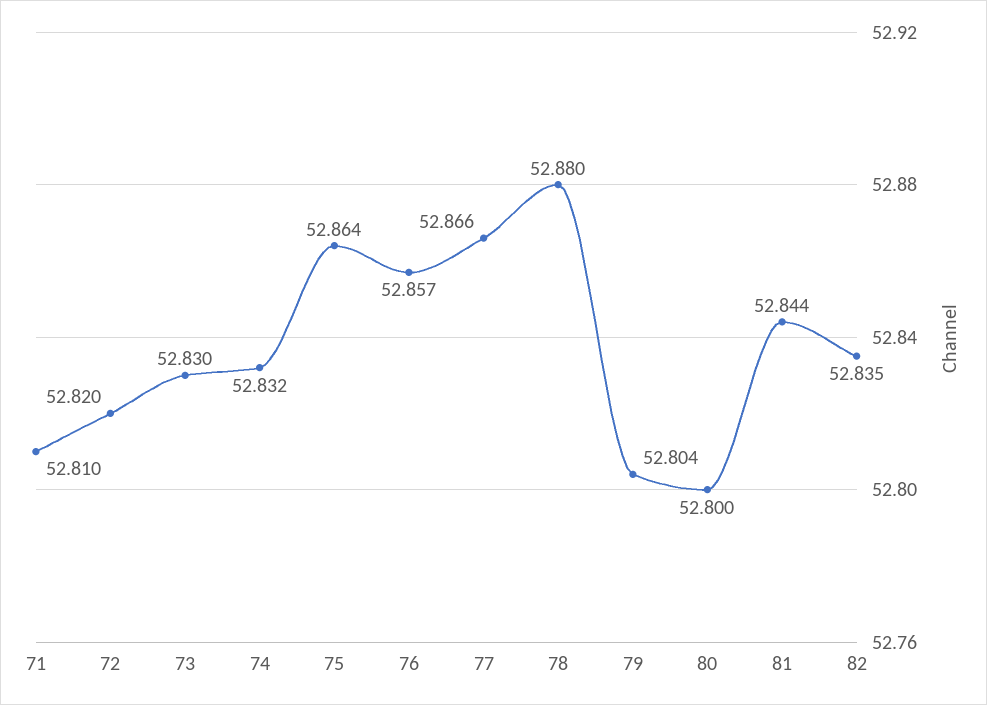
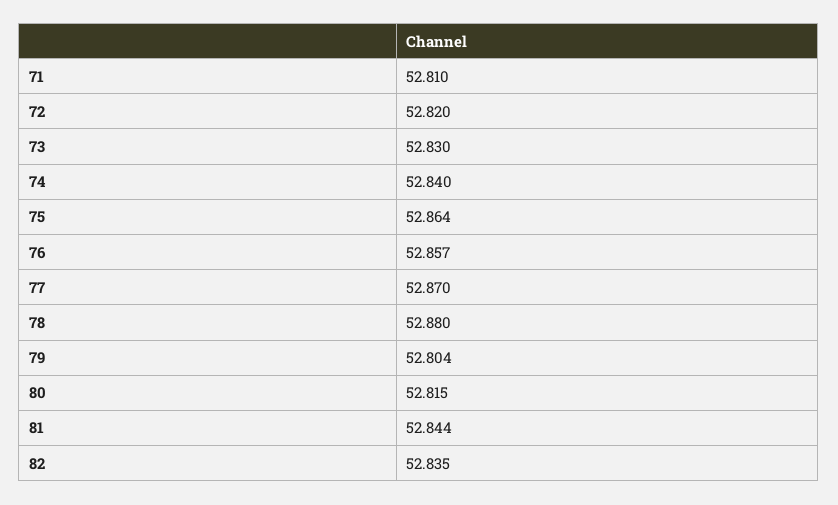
  {
    "71": 52.81,
    "72": 52.82,
    "73": 52.83,
-   "74": 52.832,
+   "74": 52.84,
    "75": 52.864,
    "76": 52.857,
-   "77": 52.866,
+   "77": 52.87,
    "78": 52.88,
    "79": 52.804,
-   "80": 52.8,
+   "80": 52.815,
    "81": 52.844,
    "82": 52.835
  }

